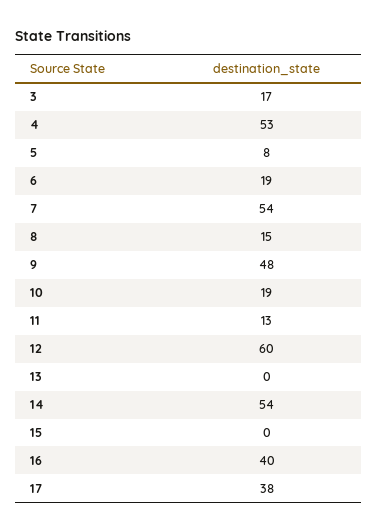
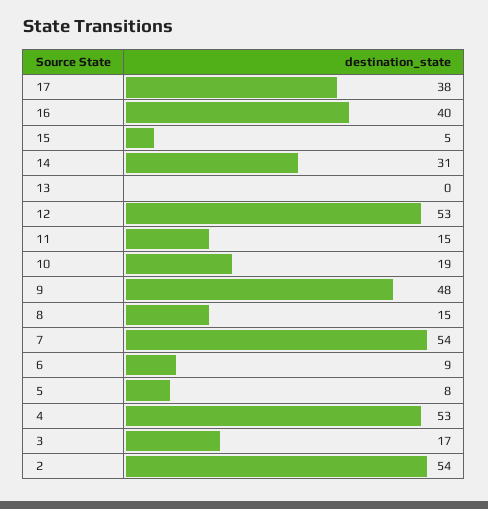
  {
    "3": 17,
    "4": 53,
    "5": 8,
-   "6": 19,
+   "6": 9,
    "7": 54,
    "8": 15,
    "9": 48,
    "10": 19,
-   "11": 13,
+   "11": 15,
-   "12": 60,
+   "12": 53,
    "13": 0,
-   "14": 54,
+   "14": 31,
-   "15": 0,
+   "15": 5,
    "16": 40,
-   "17": 38
+   "17": 38,
+   "2": 54
  }

